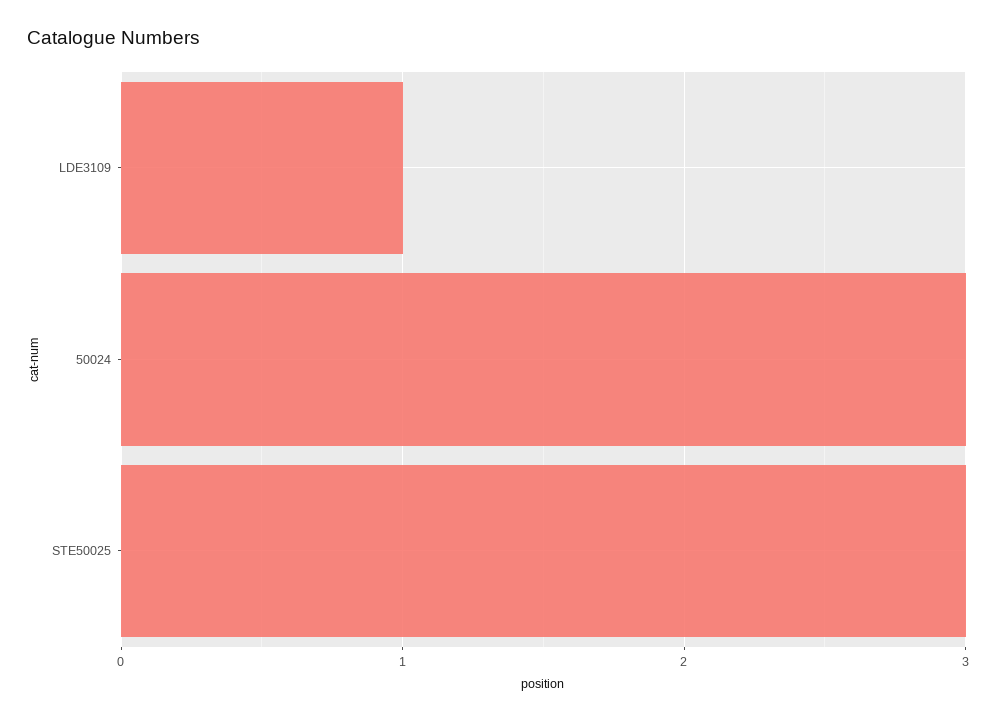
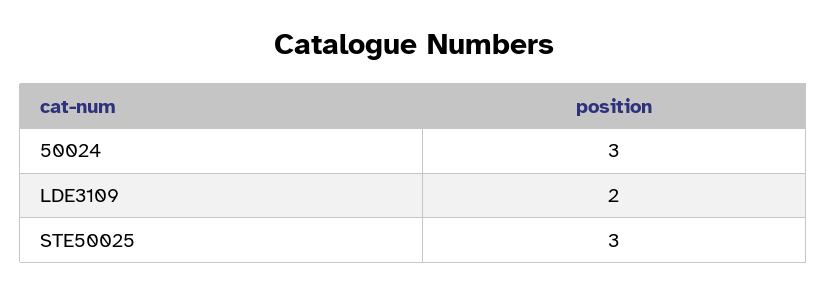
  {
-   "LDE3109": 1,
+   "LDE3109": 2,
    "50024": 3,
    "STE50025": 3
  }

